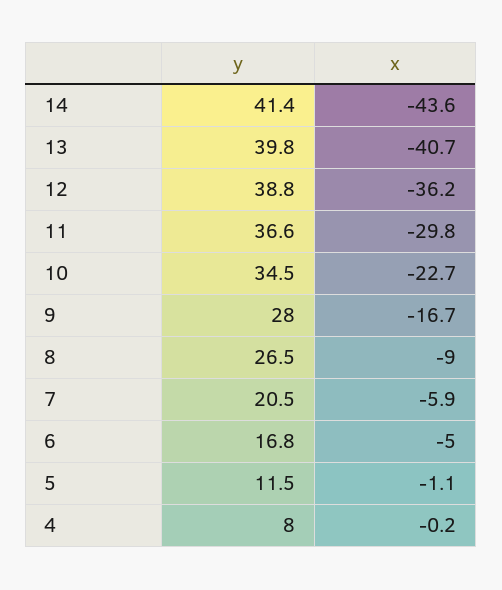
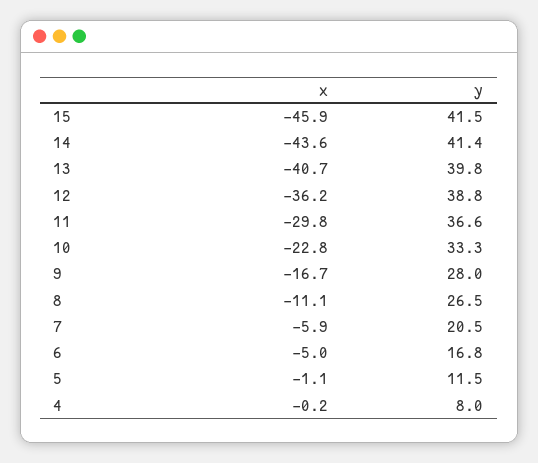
  {
    "y": {
      "14": 41.4,
      "13": 39.8,
      "12": 38.8,
      "11": 36.6,
-     "10": 34.5,
+     "10": 33.3,
      "9": 28,
      "8": 26.5,
      "7": 20.5,
      "6": 16.8,
      "5": 11.5,
-     "4": 8
+     "4": 8,
+     "15": 41.5
    },
    "x": {
      "14": -43.6,
      "13": -40.7,
      "12": -36.2,
      "11": -29.8,
-     "10": -22.7,
+     "10": -22.8,
      "9": -16.7,
-     "8": -9,
+     "8": -11.1,
      "7": -5.9,
      "6": -5,
      "5": -1.1,
-     "4": -0.2
+     "4": -0.2,
+     "15": -45.9
    }
  }

